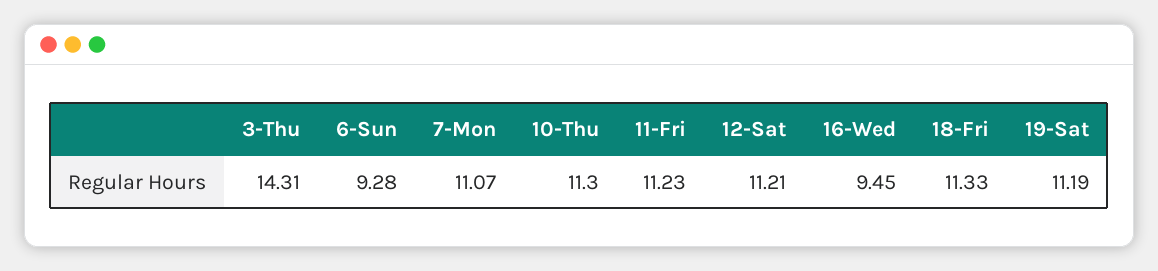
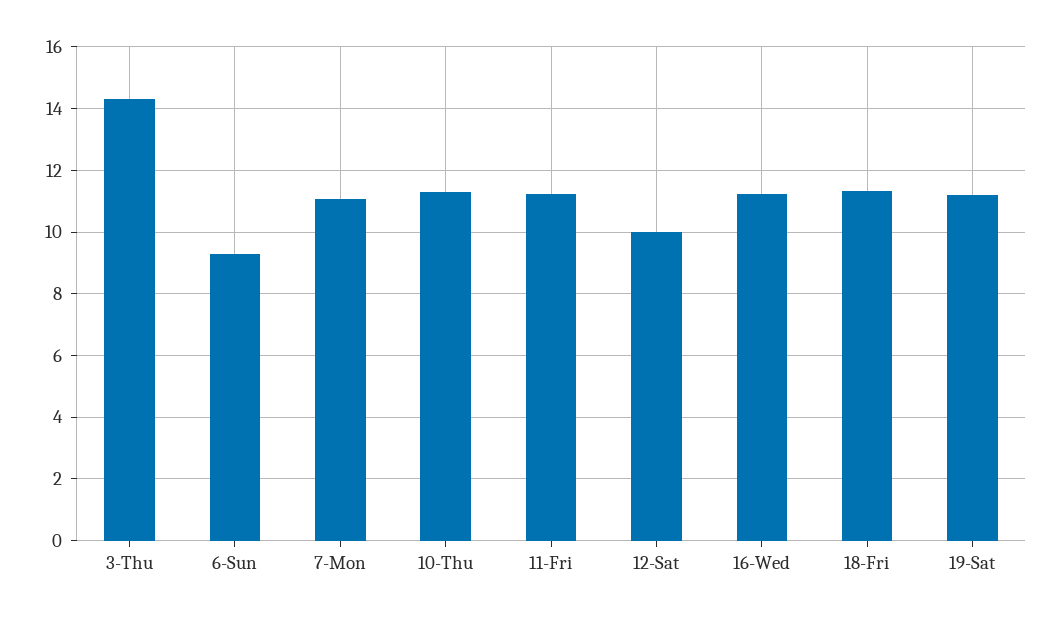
  {
    "3-Thu": 14.31,
    "6-Sun": 9.28,
    "7-Mon": 11.07,
    "10-Thu": 11.3,
    "11-Fri": 11.23,
-   "12-Sat": 11.21,
+   "12-Sat": 10,
-   "16-Wed": 9.45,
+   "16-Wed": 11.2,
    "18-Fri": 11.33,
    "19-Sat": 11.19
  }

